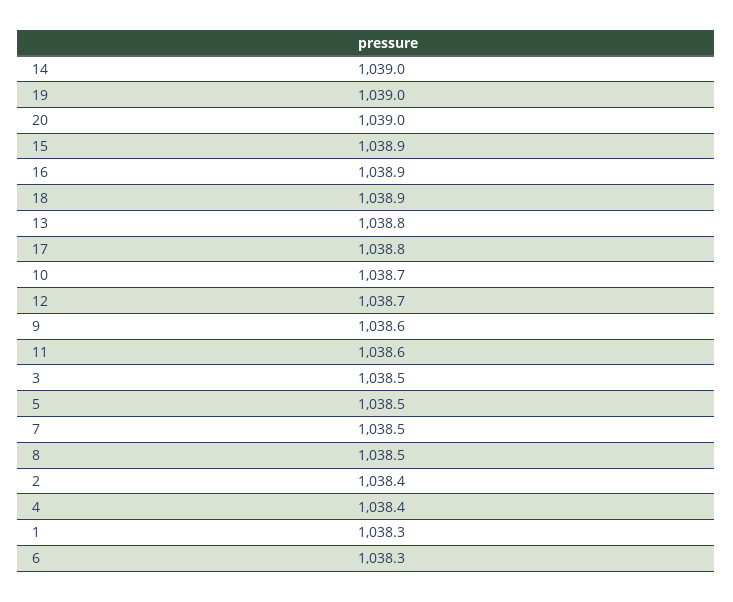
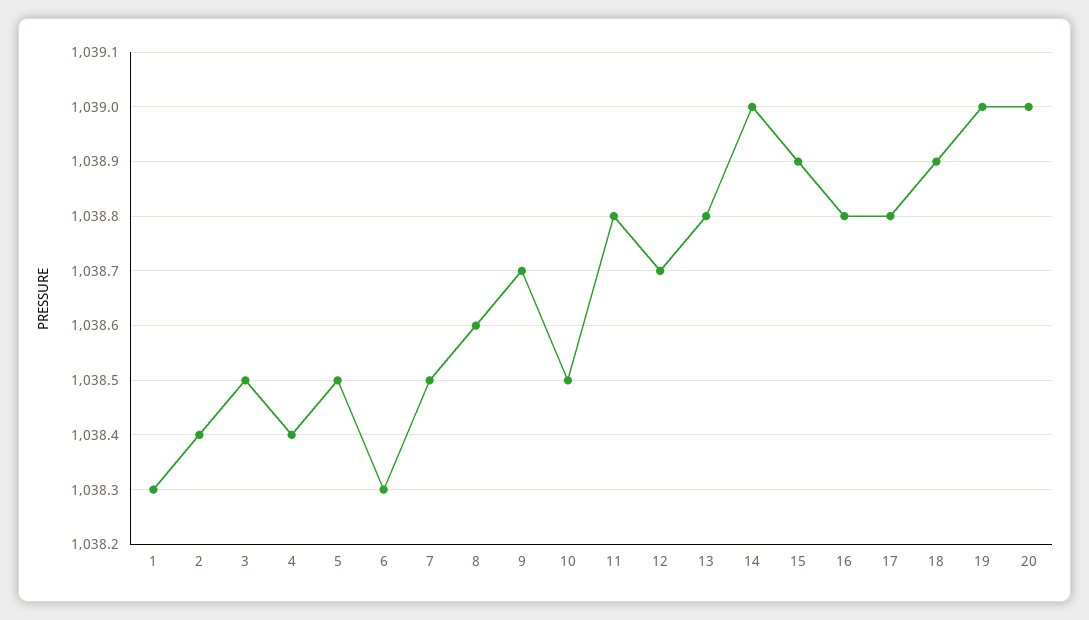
  {
    "14": 1039,
    "19": 1039,
    "20": 1039,
    "15": 1038.9,
-   "16": 1038.9,
+   "16": 1038.8,
    "18": 1038.9,
    "13": 1038.8,
    "17": 1038.8,
-   "10": 1038.7,
+   "10": 1038.5,
    "12": 1038.7,
-   "9": 1038.6,
+   "9": 1038.7,
-   "11": 1038.6,
+   "11": 1038.8,
    "3": 1038.5,
    "5": 1038.5,
    "7": 1038.5,
-   "8": 1038.5,
+   "8": 1038.6,
    "2": 1038.4,
    "4": 1038.4,
    "1": 1038.3,
    "6": 1038.3
  }

